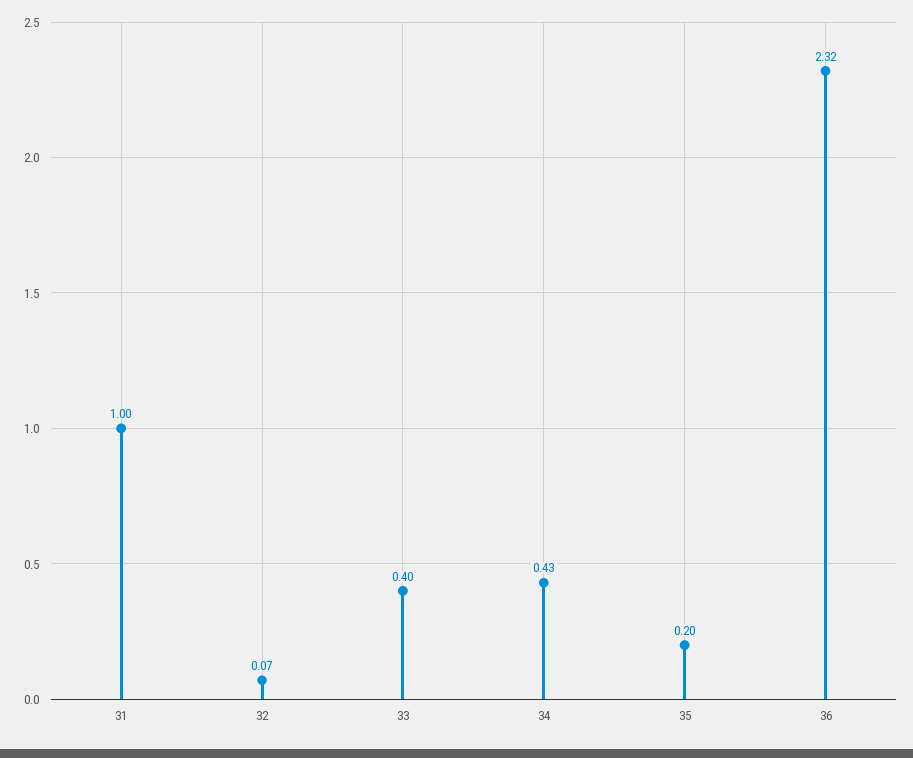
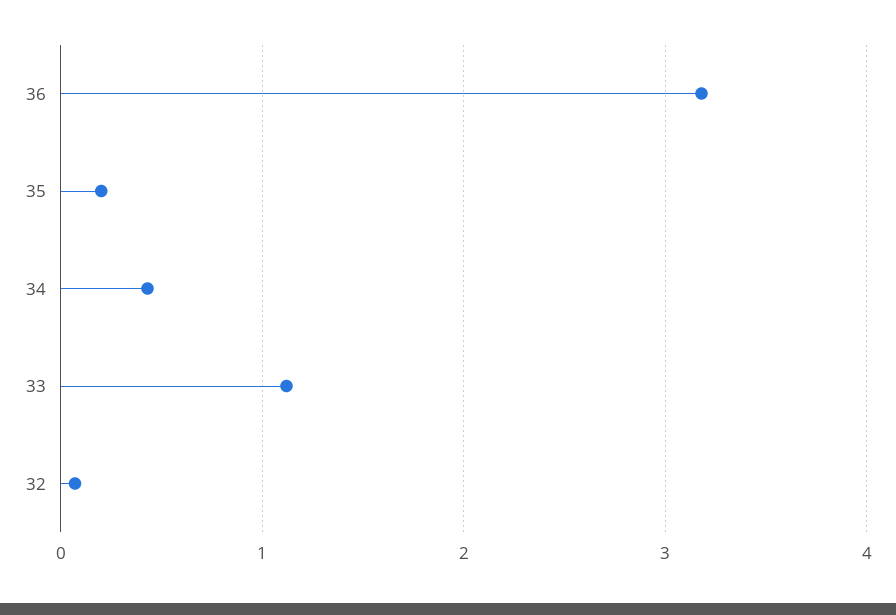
  {
-   "31": 1,
    "32": 0.07,
-   "33": 0.4,
+   "33": 1.1,
    "34": 0.43,
    "35": 0.2,
-   "36": 2.32
+   "36": 3.2
  }

